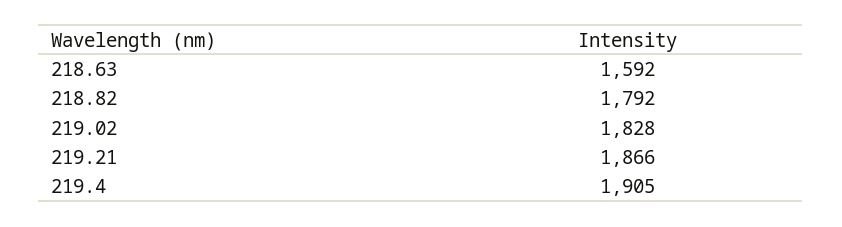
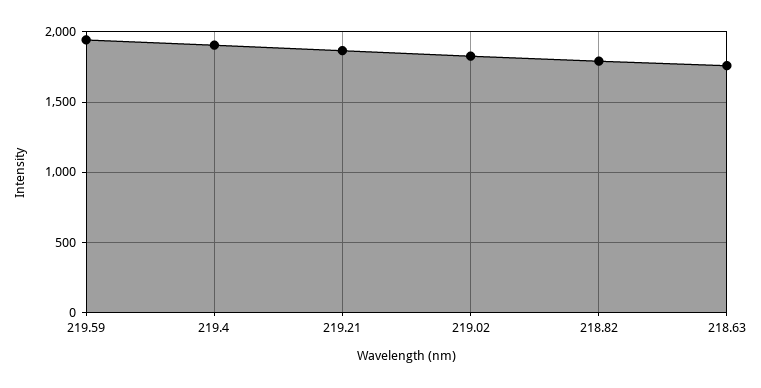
  {
-   "218.63": 1592,
+   "218.63": 1750,
    "218.82": 1792,
    "219.02": 1828,
    "219.21": 1866,
-   "219.4": 1905
+   "219.4": 1905,
+   "219.59": 1950
  }

